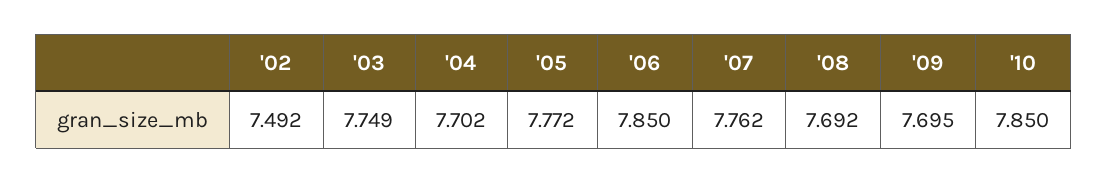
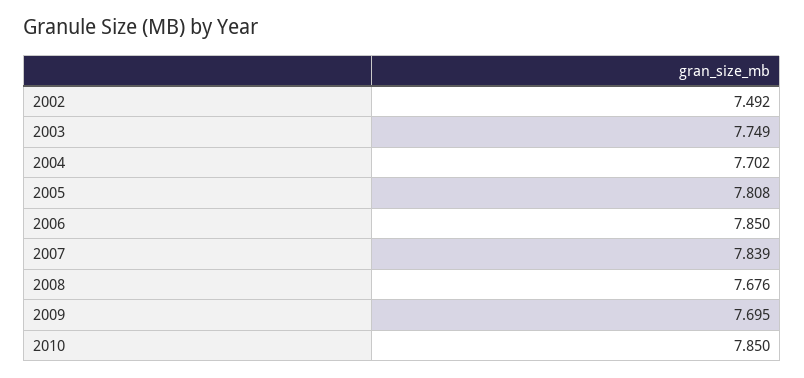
  {
    "'02": 7.492,
    "'03": 7.749,
    "'04": 7.702,
-   "'05": 7.772,
+   "'05": 7.808,
    "'06": 7.85,
-   "'07": 7.762,
+   "'07": 7.839,
-   "'08": 7.692,
+   "'08": 7.676,
    "'09": 7.695,
    "'10": 7.85
  }

